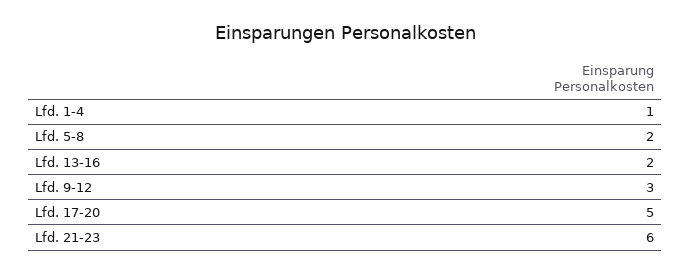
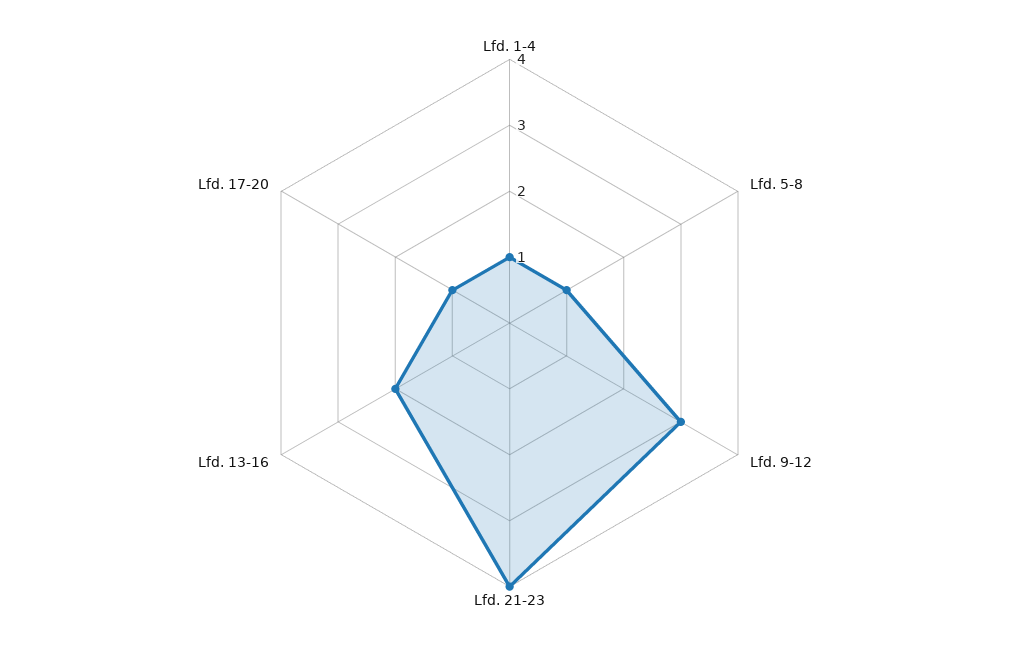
  {
    "Lfd. 1-4": 1,
-   "Lfd. 5-8": 2,
+   "Lfd. 5-8": 1,
    "Lfd. 13-16": 2,
    "Lfd. 9-12": 3,
-   "Lfd. 17-20": 5,
+   "Lfd. 17-20": 1,
-   "Lfd. 21-23": 6
+   "Lfd. 21-23": 4
  }

